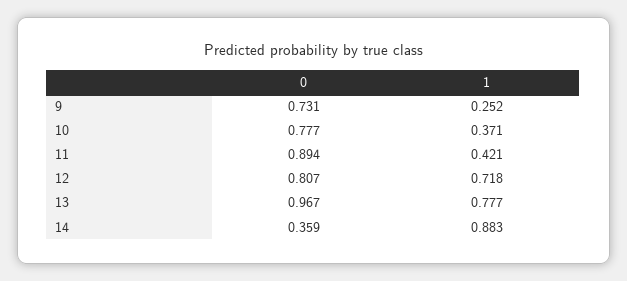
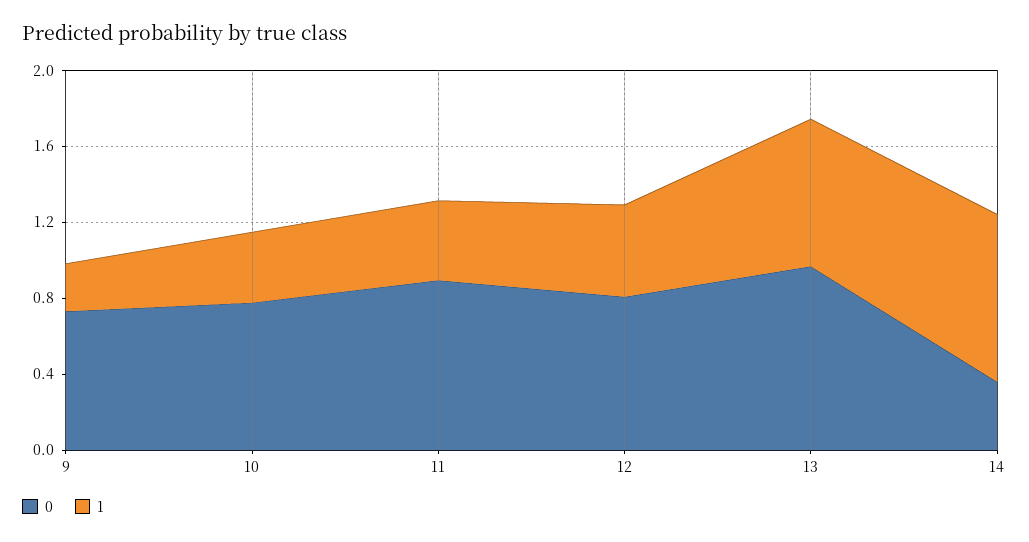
  {
    "0": {
      "9": 0.731,
      "10": 0.777,
      "11": 0.894,
      "12": 0.807,
      "13": 0.967,
      "14": 0.359
    },
    "1": {
      "9": 0.252,
      "10": 0.371,
      "11": 0.421,
-     "12": 0.718,
+     "12": 0.5,
      "13": 0.777,
      "14": 0.883
    }
  }

